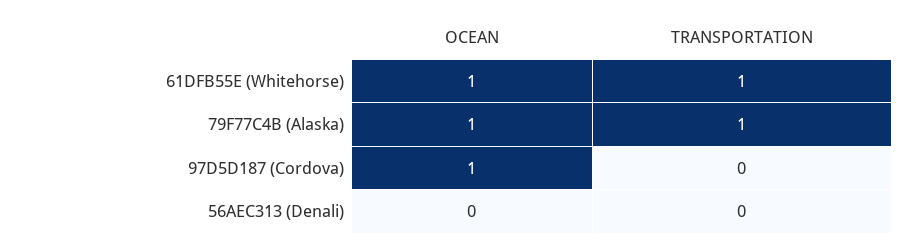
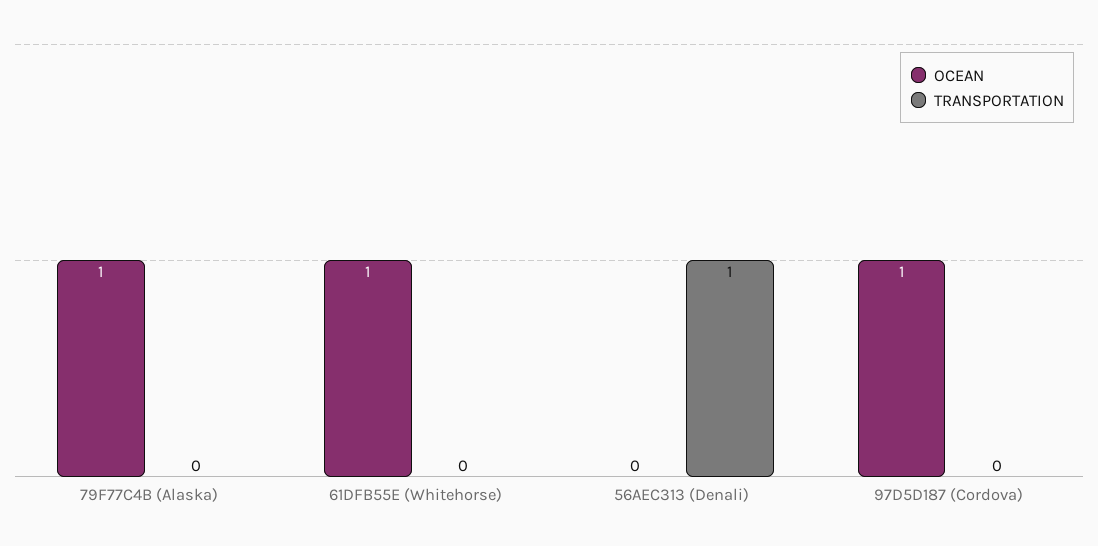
  {
    "OCEAN": {
      "61DFB55E (Whitehorse)": 1,
      "79F77C4B (Alaska)": 1,
      "97D5D187 (Cordova)": 1,
      "56AEC313 (Denali)": 0
    },
    "TRANSPORTATION": {
-     "61DFB55E (Whitehorse)": 1,
+     "61DFB55E (Whitehorse)": 0,
-     "79F77C4B (Alaska)": 1,
+     "79F77C4B (Alaska)": 0,
      "97D5D187 (Cordova)": 0,
-     "56AEC313 (Denali)": 0
+     "56AEC313 (Denali)": 1
    }
  }

